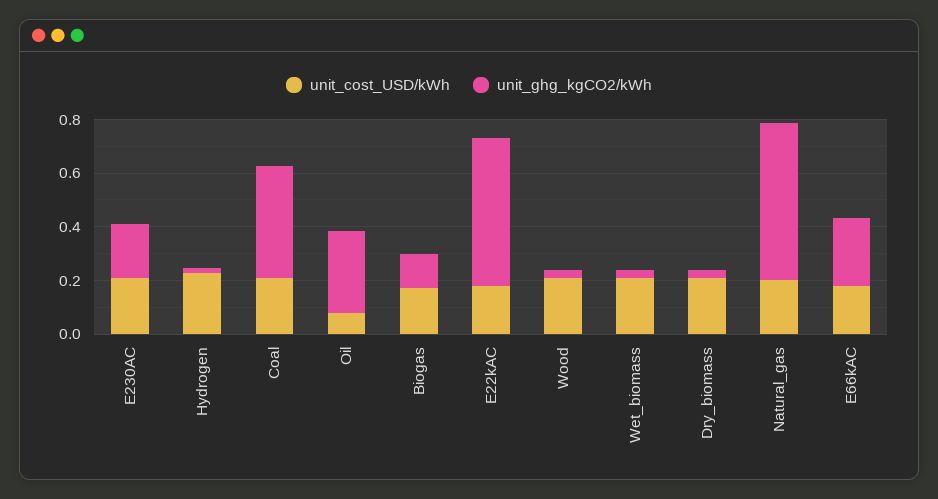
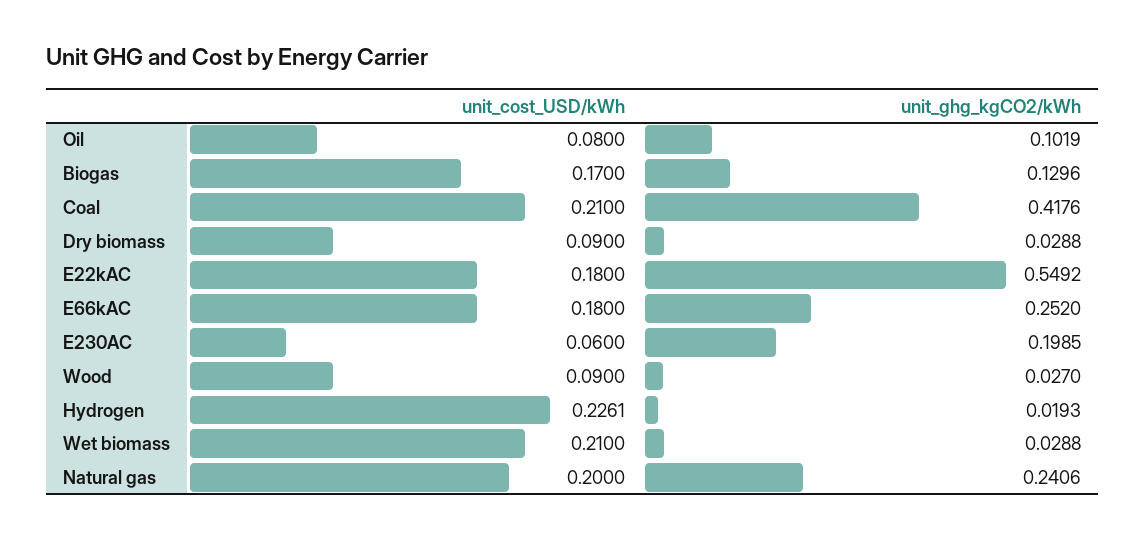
  {
    "unit_cost_USD/kWh": {
-     "E230AC": 0.2,
+     "E230AC": 0.06,
      "Hydrogen": 0.2261,
      "Coal": 0.21,
      "Oil": 0.08,
      "Biogas": 0.17,
      "E22kAC": 0.18,
-     "Wood": 0.2,
+     "Wood": 0.09,
      "Wet_biomass": 0.21,
-     "Dry_biomass": 0.2,
+     "Dry_biomass": 0.09,
      "Natural_gas": 0.2,
      "E66kAC": 0.18
    },
    "unit_ghg_kgCO2/kWh": {
      "E230AC": 0.1985,
      "Hydrogen": 0.0193,
      "Coal": 0.4176,
-     "Oil": 0.3,
+     "Oil": 0.1019,
      "Biogas": 0.1296,
      "E22kAC": 0.5492,
      "Wood": 0.027,
      "Wet_biomass": 0.0288,
      "Dry_biomass": 0.0288,
-     "Natural_gas": 0.6,
+     "Natural_gas": 0.2406,
      "E66kAC": 0.252
    }
  }

